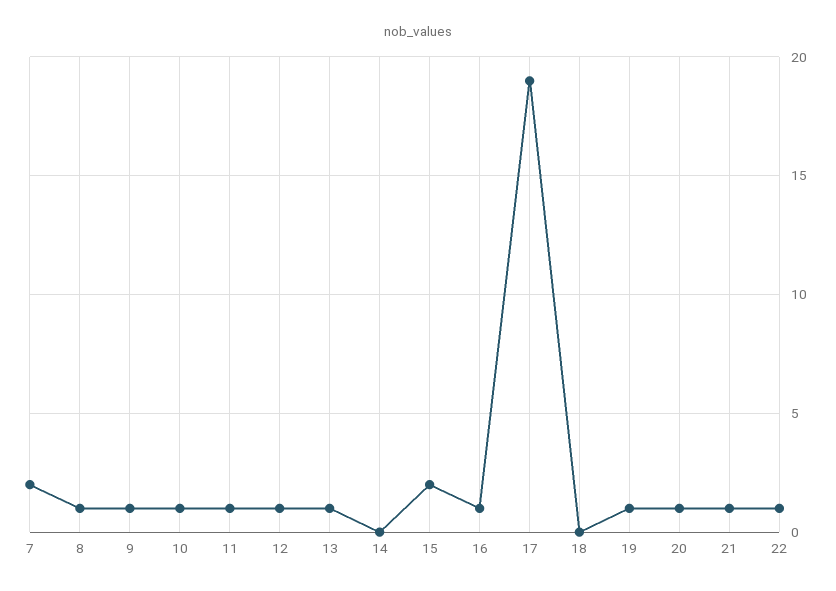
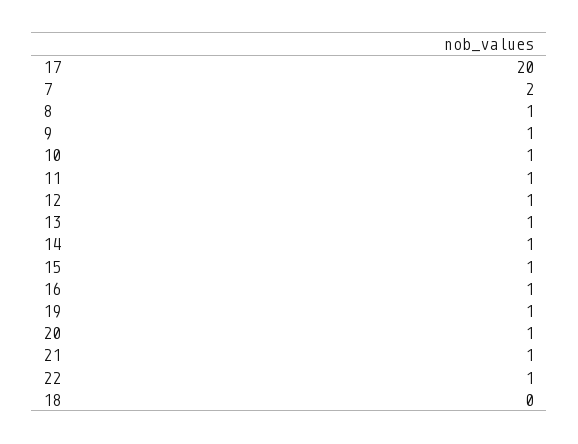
  {
    "7": 2,
    "8": 1,
    "9": 1,
    "10": 1,
    "11": 1,
    "12": 1,
    "13": 1,
-   "14": 0,
+   "14": 1,
-   "15": 2,
+   "15": 1,
    "16": 1,
-   "17": 19,
+   "17": 20,
    "18": 0,
    "19": 1,
    "20": 1,
    "21": 1,
    "22": 1
  }

